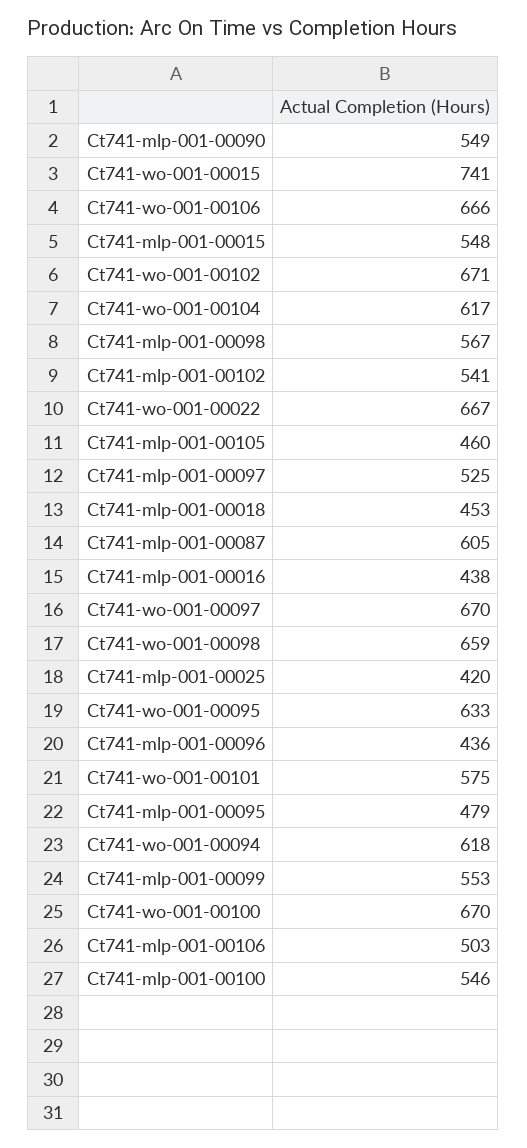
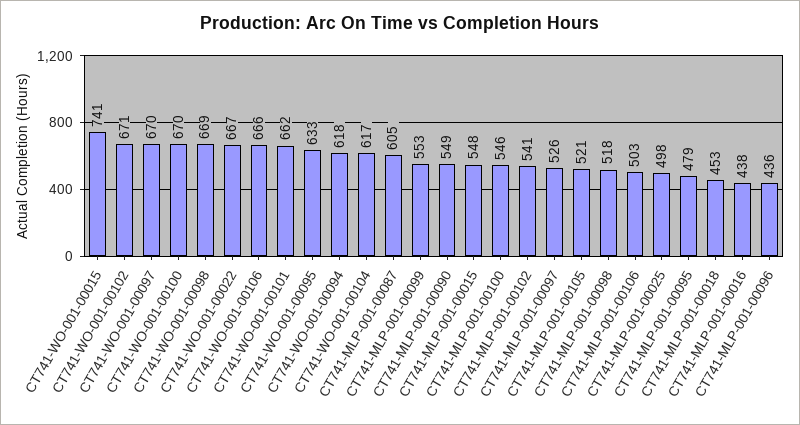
  {
    "Ct741-mlp-001-00090": 549,
    "Ct741-wo-001-00015": 741,
    "Ct741-wo-001-00106": 666,
    "Ct741-mlp-001-00015": 548,
    "Ct741-wo-001-00102": 671,
    "Ct741-wo-001-00104": 617,
-   "Ct741-mlp-001-00098": 567,
+   "Ct741-mlp-001-00098": 518,
    "Ct741-mlp-001-00102": 541,
    "Ct741-wo-001-00022": 667,
-   "Ct741-mlp-001-00105": 460,
+   "Ct741-mlp-001-00105": 521,
-   "Ct741-mlp-001-00097": 525,
+   "Ct741-mlp-001-00097": 526,
    "Ct741-mlp-001-00018": 453,
    "Ct741-mlp-001-00087": 605,
    "Ct741-mlp-001-00016": 438,
    "Ct741-wo-001-00097": 670,
-   "Ct741-wo-001-00098": 659,
+   "Ct741-wo-001-00098": 669,
-   "Ct741-mlp-001-00025": 420,
+   "Ct741-mlp-001-00025": 498,
    "Ct741-wo-001-00095": 633,
    "Ct741-mlp-001-00096": 436,
-   "Ct741-wo-001-00101": 575,
+   "Ct741-wo-001-00101": 662,
    "Ct741-mlp-001-00095": 479,
    "Ct741-wo-001-00094": 618,
    "Ct741-mlp-001-00099": 553,
    "Ct741-wo-001-00100": 670,
    "Ct741-mlp-001-00106": 503,
    "Ct741-mlp-001-00100": 546
  }

